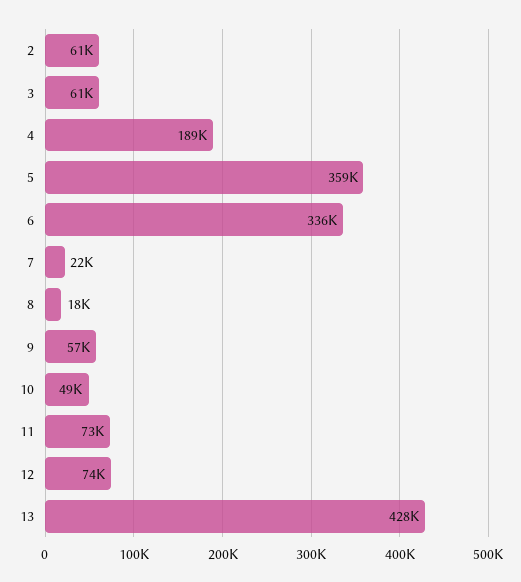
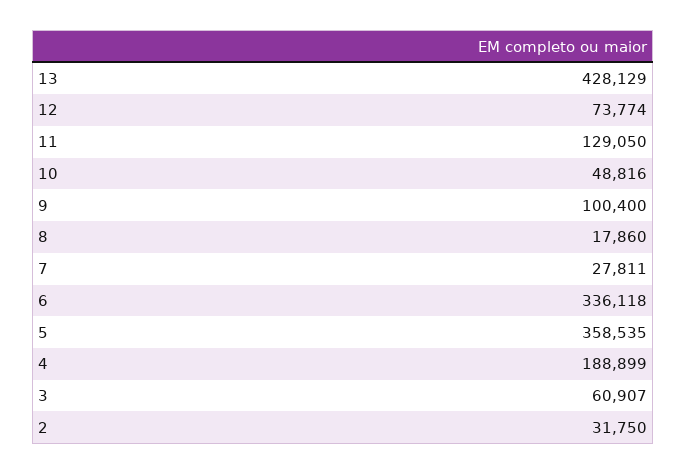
  {
-   "2": 61000,
+   "2": 31750,
    "3": 60907,
    "4": 188899,
    "5": 358535,
    "6": 336118,
-   "7": 22000,
+   "7": 27811,
    "8": 17860,
-   "9": 57000,
+   "9": 100400,
    "10": 48816,
-   "11": 73000,
+   "11": 129050,
    "12": 73774,
    "13": 428129
  }

